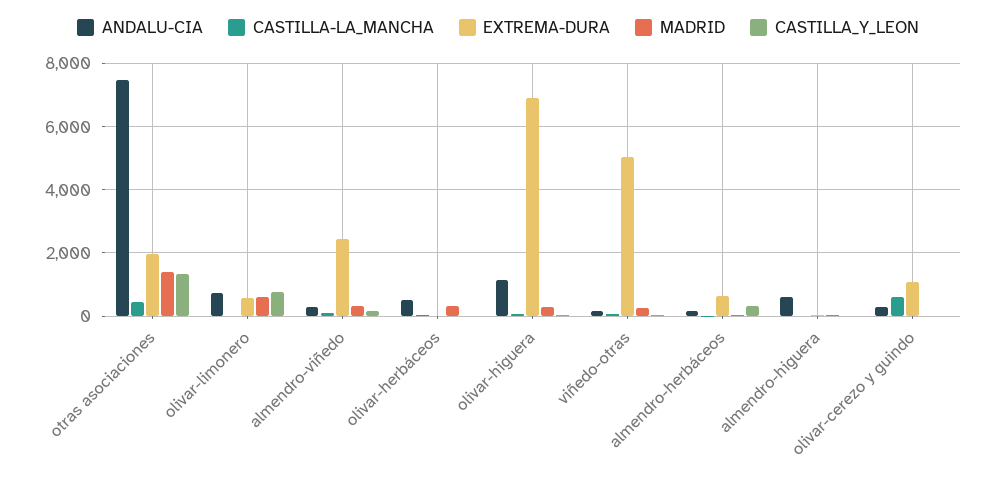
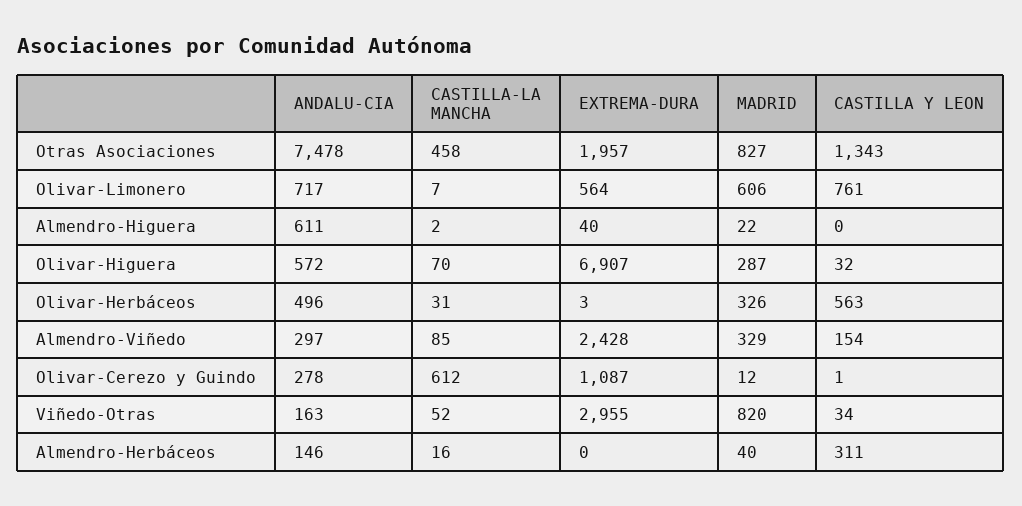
  {
    "ANDALU-CIA": {
      "otras asociaciones": 7478,
      "olivar-limonero": 717,
      "almendro-viñedo": 297,
      "olivar-herbáceos": 496,
-     "olivar-higuera": 1200,
+     "olivar-higuera": 572,
      "viñedo-otras": 163,
      "almendro-herbáceos": 146,
      "almendro-higuera": 611,
      "olivar-cerezo y guindo": 278
    },
    "CASTILLA-LA_MANCHA": {
      "otras asociaciones": 458,
      "olivar-limonero": 7,
      "almendro-viñedo": 85,
      "olivar-herbáceos": 31,
      "olivar-higuera": 70,
      "viñedo-otras": 52,
      "almendro-herbáceos": 16,
      "almendro-higuera": 2,
      "olivar-cerezo y guindo": 612
    },
    "EXTREMA-DURA": {
      "otras asociaciones": 1957,
      "olivar-limonero": 564,
      "almendro-viñedo": 2428,
      "olivar-herbáceos": 3,
      "olivar-higuera": 6907,
-     "viñedo-otras": 5000,
+     "viñedo-otras": 2955,
-     "almendro-herbáceos": 600,
+     "almendro-herbáceos": 0,
      "almendro-higuera": 40,
      "olivar-cerezo y guindo": 1087
    },
    "MADRID": {
-     "otras asociaciones": 1400,
+     "otras asociaciones": 827,
      "olivar-limonero": 606,
      "almendro-viñedo": 329,
      "olivar-herbáceos": 326,
      "olivar-higuera": 287,
-     "viñedo-otras": 200,
+     "viñedo-otras": 820,
      "almendro-herbáceos": 40,
      "almendro-higuera": 22,
      "olivar-cerezo y guindo": 12
    },
    "CASTILLA_Y_LEON": {
      "otras asociaciones": 1343,
      "olivar-limonero": 761,
      "almendro-viñedo": 154,
-     "olivar-herbáceos": 0,
+     "olivar-herbáceos": 563,
      "olivar-higuera": 32,
      "viñedo-otras": 34,
      "almendro-herbáceos": 311,
      "almendro-higuera": 0,
      "olivar-cerezo y guindo": 1
    }
  }

